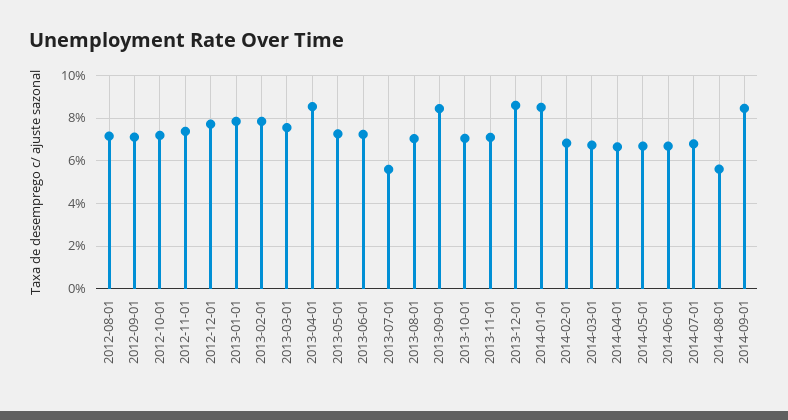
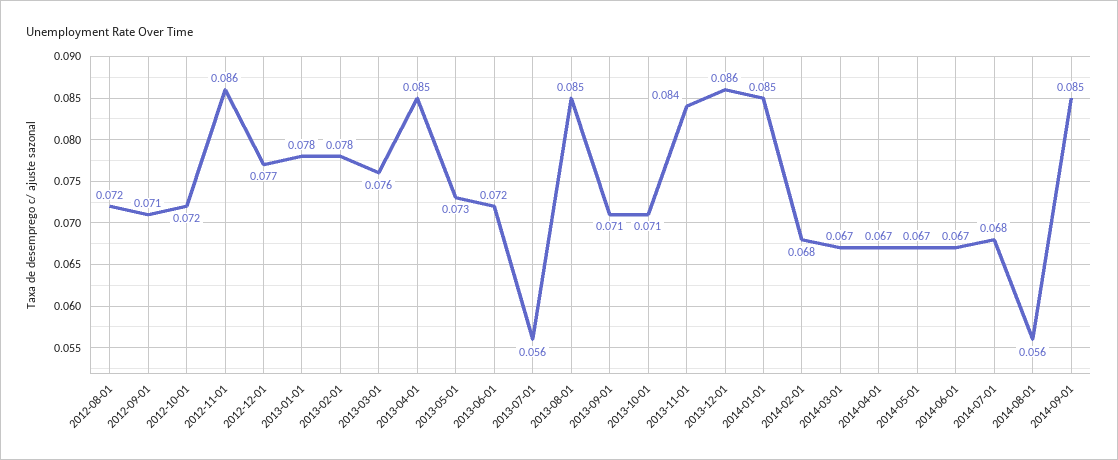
  {
    "2012-08-01": 0.072,
    "2012-09-01": 0.071,
    "2012-10-01": 0.072,
-   "2012-11-01": 0.075,
+   "2012-11-01": 0.086,
    "2012-12-01": 0.077,
    "2013-01-01": 0.078,
    "2013-02-01": 0.078,
    "2013-03-01": 0.076,
    "2013-04-01": 0.085,
    "2013-05-01": 0.073,
    "2013-06-01": 0.072,
    "2013-07-01": 0.056,
-   "2013-08-01": 0.07,
+   "2013-08-01": 0.085,
-   "2013-09-01": 0.085,
+   "2013-09-01": 0.071,
    "2013-10-01": 0.071,
-   "2013-11-01": 0.07,
+   "2013-11-01": 0.084,
    "2013-12-01": 0.086,
    "2014-01-01": 0.085,
    "2014-02-01": 0.068,
    "2014-03-01": 0.067,
    "2014-04-01": 0.067,
    "2014-05-01": 0.067,
    "2014-06-01": 0.067,
    "2014-07-01": 0.068,
    "2014-08-01": 0.056,
    "2014-09-01": 0.085
  }

